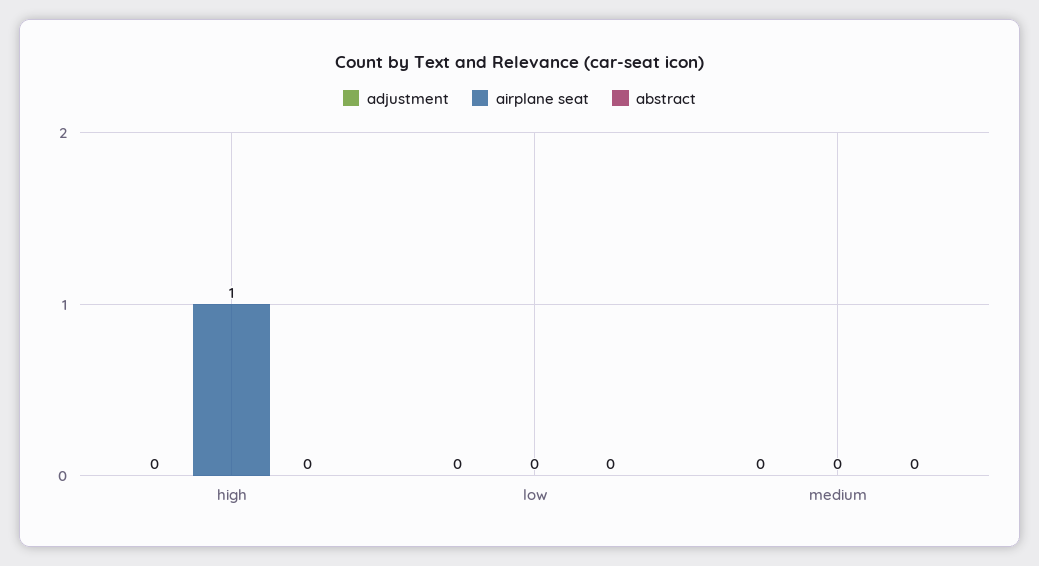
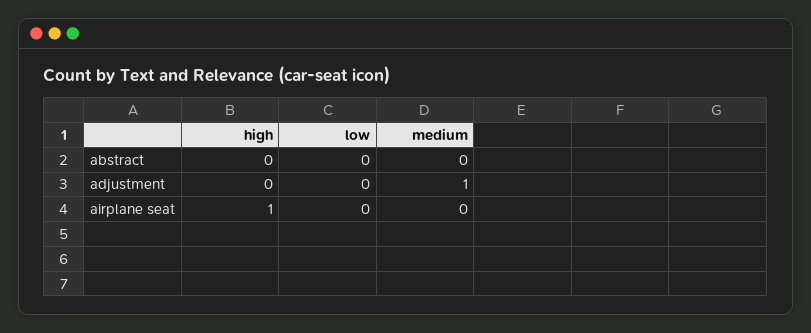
  {
    "adjustment": {
      "high": 0,
      "low": 0,
-     "medium": 0
+     "medium": 1
    },
    "airplane seat": {
      "high": 1,
      "low": 0,
      "medium": 0
    },
    "abstract": {
      "high": 0,
      "low": 0,
      "medium": 0
    }
  }

